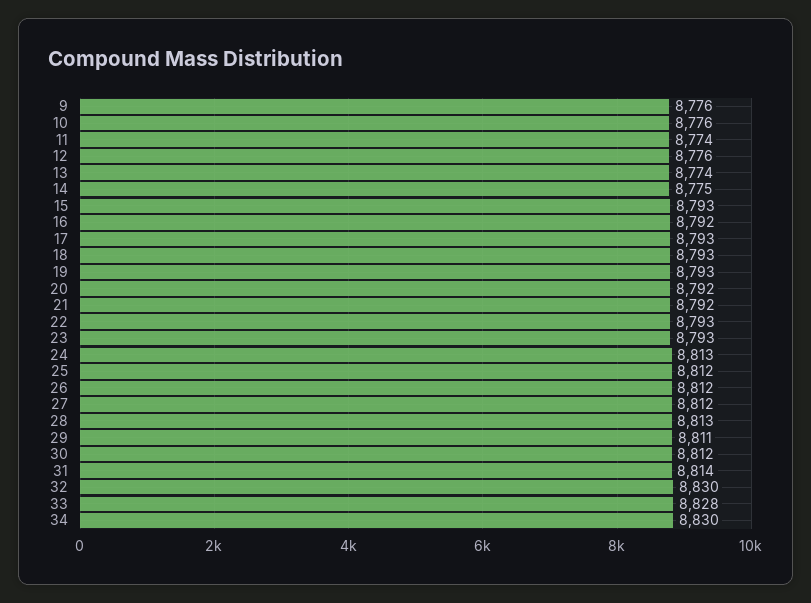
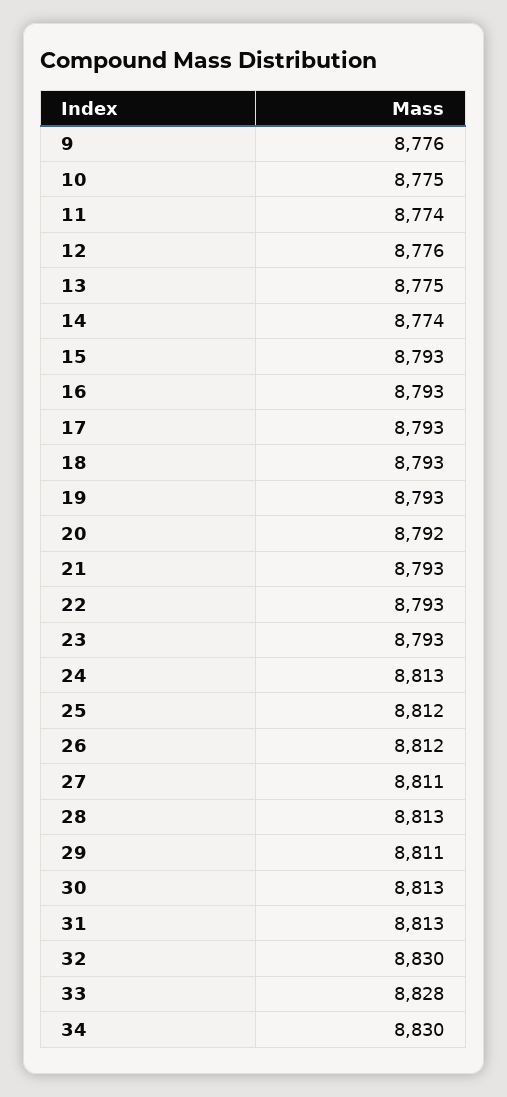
  {
    "9": 8776,
-   "10": 8776,
+   "10": 8775,
    "11": 8774,
    "12": 8776,
-   "13": 8774,
+   "13": 8775,
-   "14": 8775,
+   "14": 8774,
    "15": 8793,
-   "16": 8792,
+   "16": 8793,
    "17": 8793,
    "18": 8793,
    "19": 8793,
    "20": 8792,
-   "21": 8792,
+   "21": 8793,
    "22": 8793,
    "23": 8793,
    "24": 8813,
    "25": 8812,
    "26": 8812,
-   "27": 8812,
+   "27": 8811,
    "28": 8813,
    "29": 8811,
-   "30": 8812,
+   "30": 8813,
-   "31": 8814,
+   "31": 8813,
    "32": 8830,
    "33": 8828,
    "34": 8830
  }

